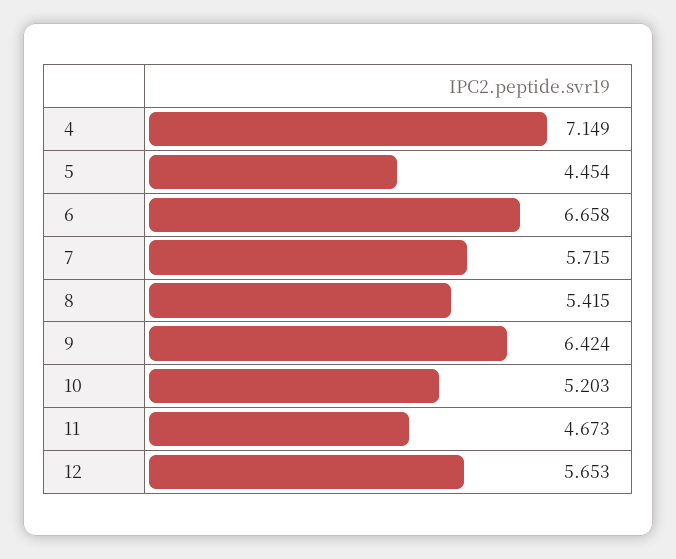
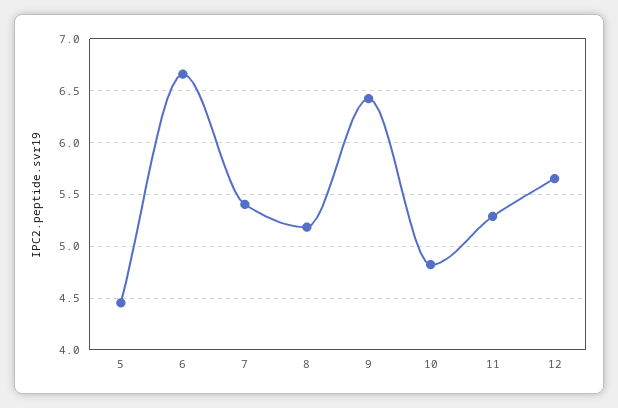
  {
-   "4": 7.149,
    "5": 4.454,
    "6": 6.658,
-   "7": 5.715,
+   "7": 5.4,
-   "8": 5.415,
+   "8": 5.2,
    "9": 6.424,
-   "10": 5.203,
+   "10": 4.8,
-   "11": 4.673,
+   "11": 5.3,
    "12": 5.653
  }

